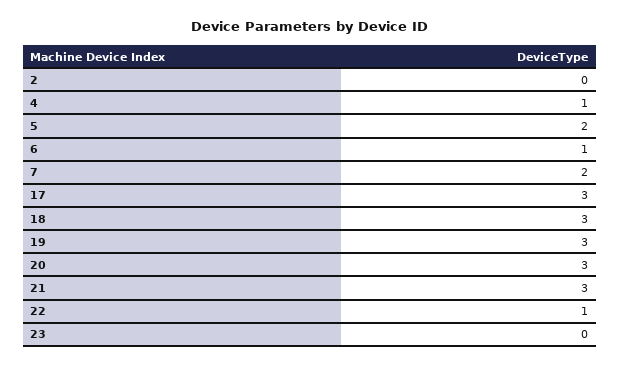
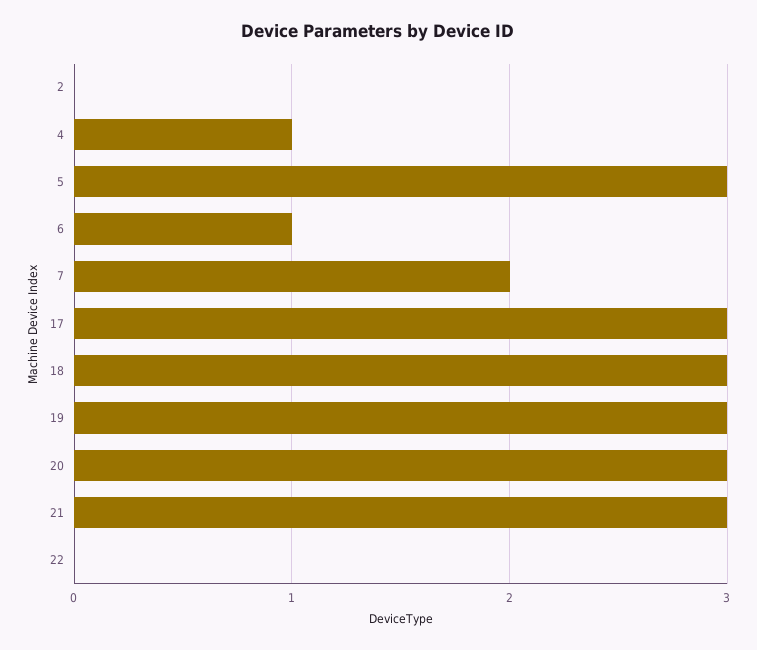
  {
    "2": 0,
    "4": 1,
-   "5": 2,
+   "5": 3,
    "6": 1,
    "7": 2,
    "17": 3,
    "18": 3,
    "19": 3,
    "20": 3,
    "21": 3,
-   "22": 1,
+   "22": 0
-   "23": 0
  }

